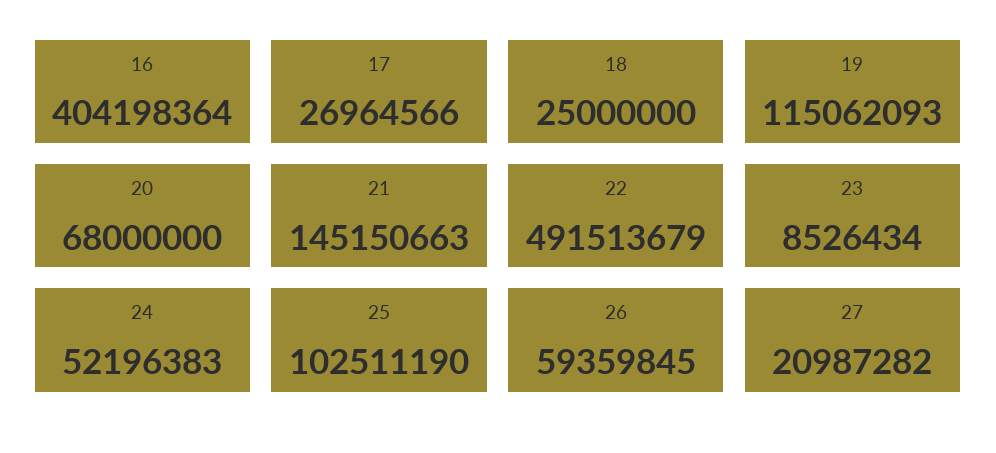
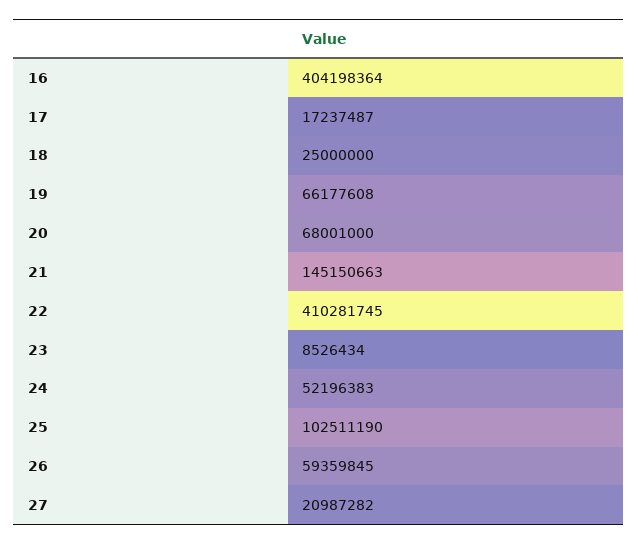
  {
    "16": 404198364,
-   "17": 26964566,
+   "17": 17237487,
    "18": 25000000,
-   "19": 115062093,
+   "19": 66177608,
-   "20": 68000000,
+   "20": 68001000,
    "21": 145150663,
-   "22": 491513679,
+   "22": 410281745,
    "23": 8526434,
    "24": 52196383,
    "25": 102511190,
    "26": 59359845,
    "27": 20987282
  }

